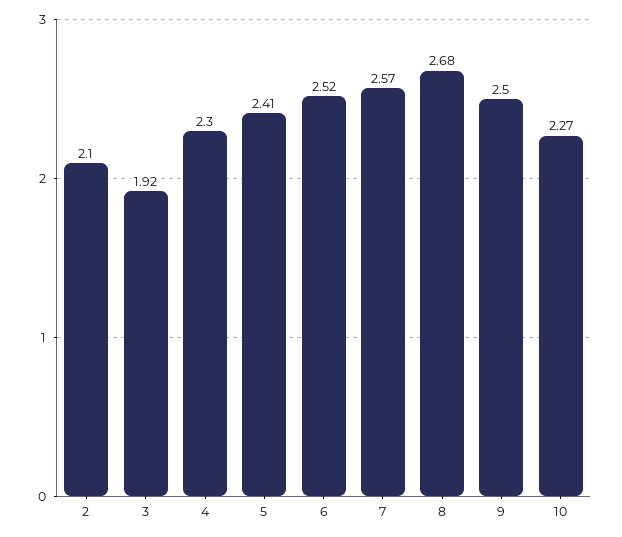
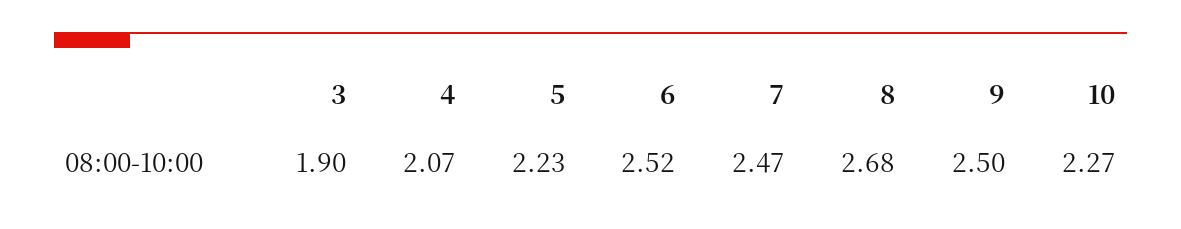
  {
-   "2": 2.1,
-   "3": 1.92,
+   "3": 1.9,
-   "4": 2.3,
+   "4": 2.07,
-   "5": 2.41,
+   "5": 2.23,
    "6": 2.52,
-   "7": 2.57,
+   "7": 2.47,
    "8": 2.68,
    "9": 2.5,
    "10": 2.27
  }

